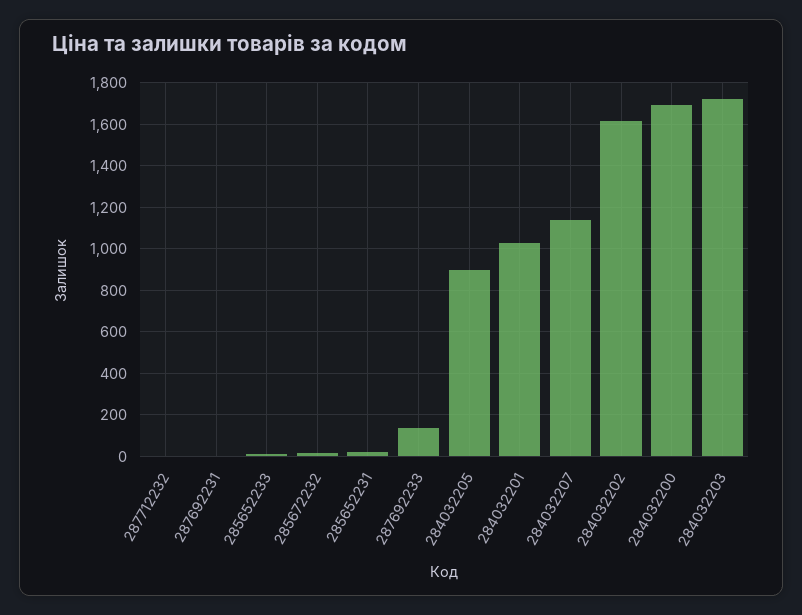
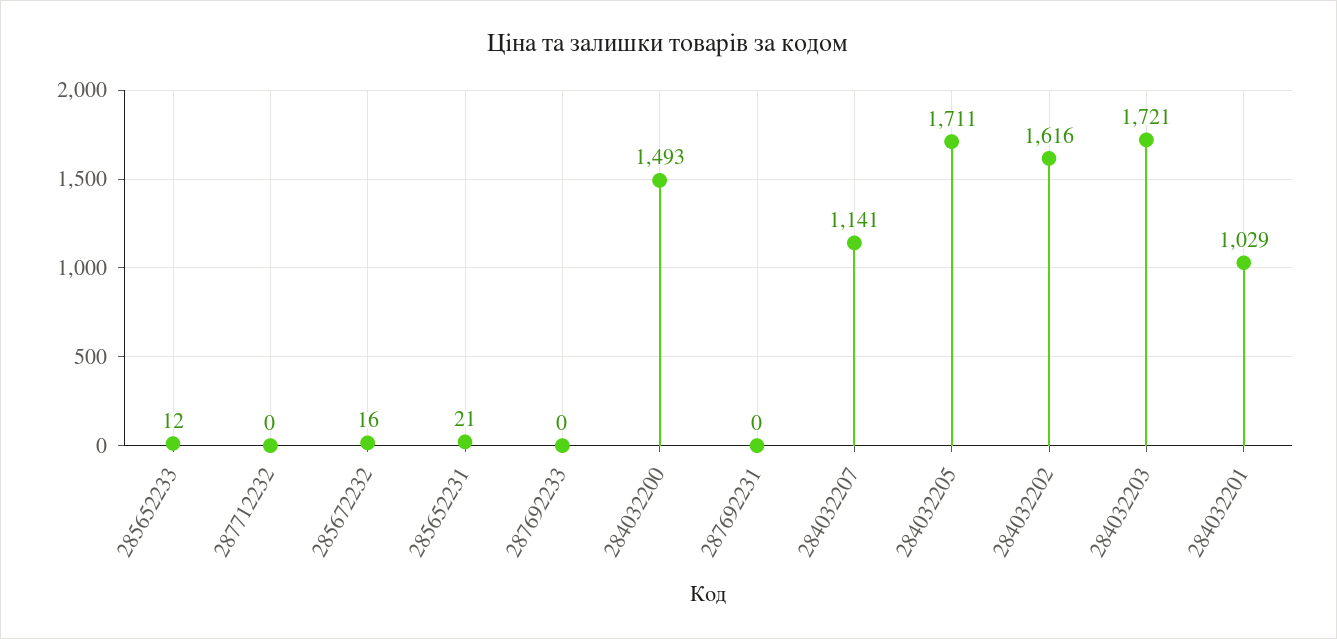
  {
    "287712232": 0,
    "287692231": 0,
    "285652233": 12,
    "285672232": 16,
    "285652231": 21,
-   "287692233": 150,
+   "287692233": 0,
-   "284032205": 900,
+   "284032205": 1711,
    "284032201": 1029,
    "284032207": 1141,
    "284032202": 1616,
-   "284032200": 1700,
+   "284032200": 1493,
    "284032203": 1721
  }

